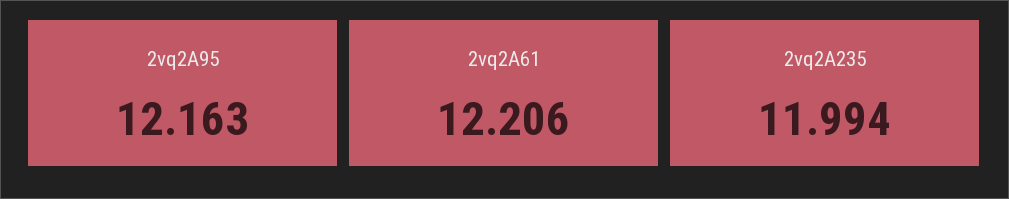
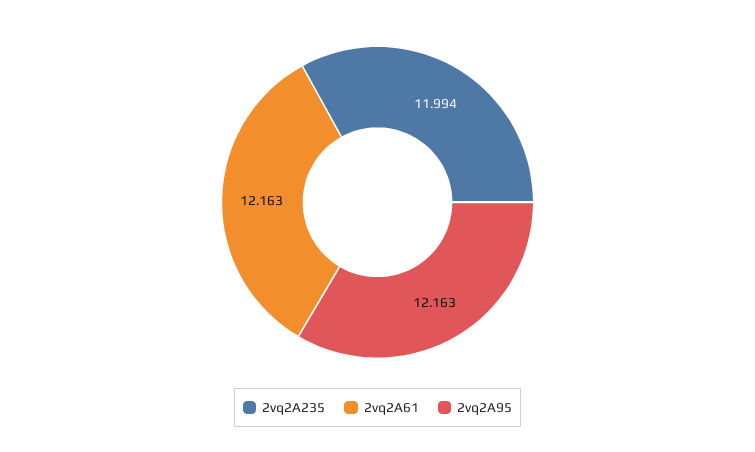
  {
    "2vq2A95": 12.163,
-   "2vq2A61": 12.206,
+   "2vq2A61": 12.163,
    "2vq2A235": 11.994
  }

